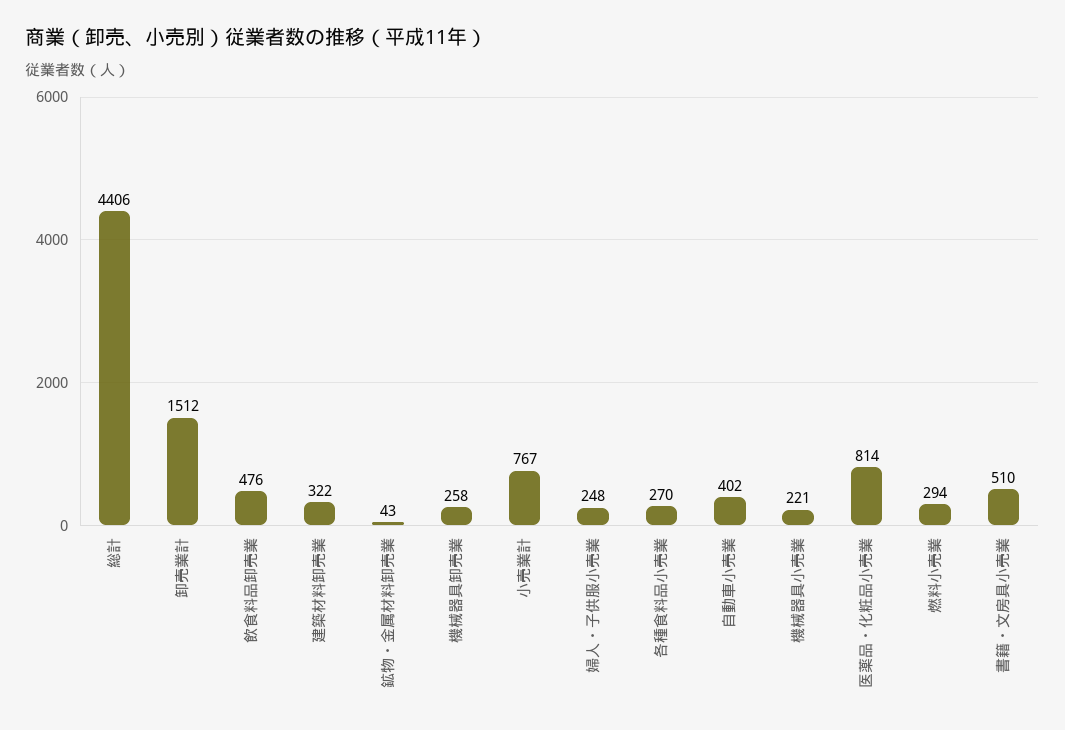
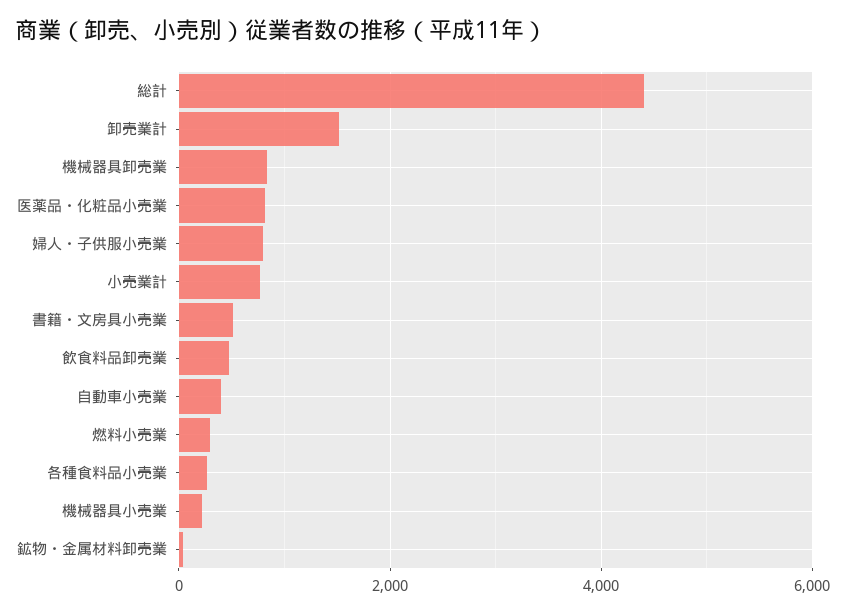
  {
    "総計": 4406,
    "卸売業計": 1512,
    "飲食料品卸売業": 476,
-   "建築材料卸売業": 322,
    "鉱物・金属材料卸売業": 43,
-   "機械器具卸売業": 258,
+   "機械器具卸売業": 800,
    "小売業計": 767,
-   "婦人・子供服小売業": 248,
+   "婦人・子供服小売業": 800,
    "各種食料品小売業": 270,
    "自動車小売業": 402,
    "機械器具小売業": 221,
    "医薬品・化粧品小売業": 814,
    "燃料小売業": 294,
    "書籍・文房具小売業": 510
  }

